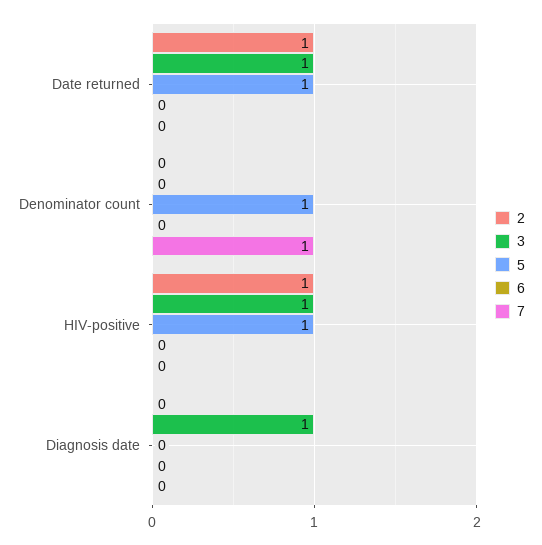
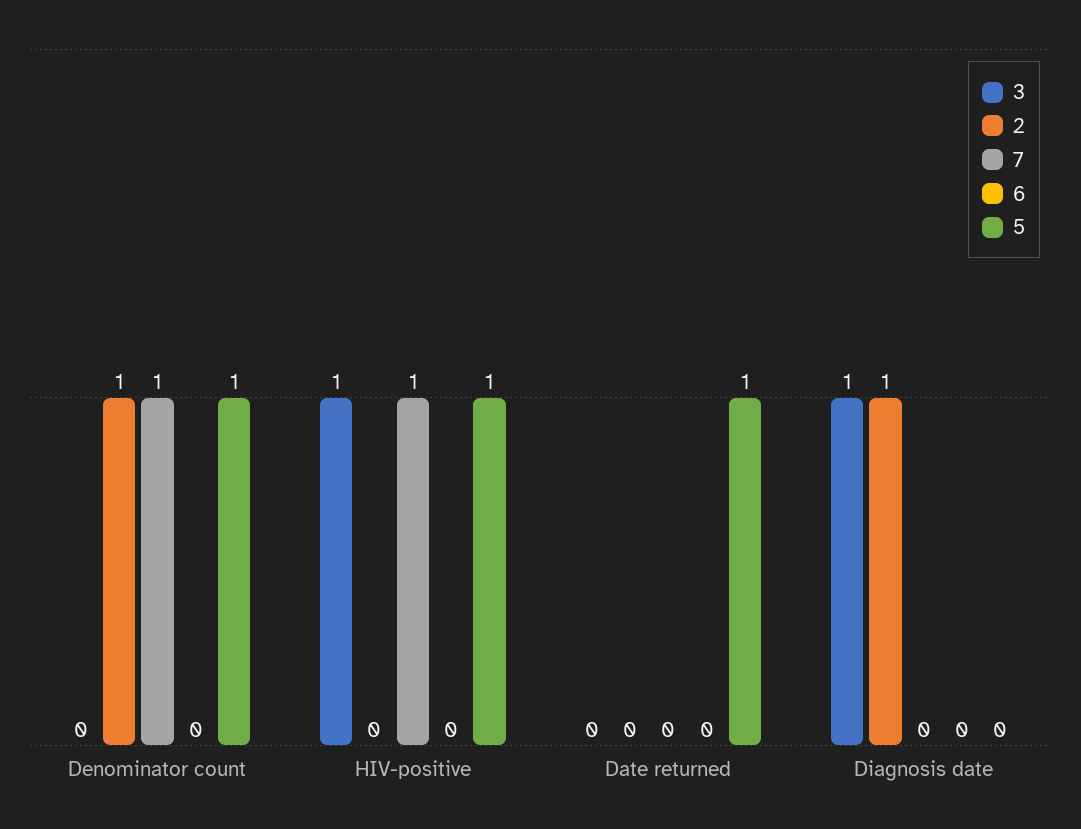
  {
    "2": {
-     "Date returned": 1,
+     "Date returned": 0,
-     "Denominator count": 0,
+     "Denominator count": 1,
-     "HIV-positive": 1,
+     "HIV-positive": 0,
-     "Diagnosis date": 0
+     "Diagnosis date": 1
    },
    "3": {
-     "Date returned": 1,
+     "Date returned": 0,
      "Denominator count": 0,
      "HIV-positive": 1,
      "Diagnosis date": 1
    },
    "5": {
      "Date returned": 1,
      "Denominator count": 1,
      "HIV-positive": 1,
      "Diagnosis date": 0
    },
    "6": {
      "Date returned": 0,
      "Denominator count": 0,
      "HIV-positive": 0,
      "Diagnosis date": 0
    },
    "7": {
      "Date returned": 0,
      "Denominator count": 1,
-     "HIV-positive": 0,
+     "HIV-positive": 1,
      "Diagnosis date": 0
    }
  }

